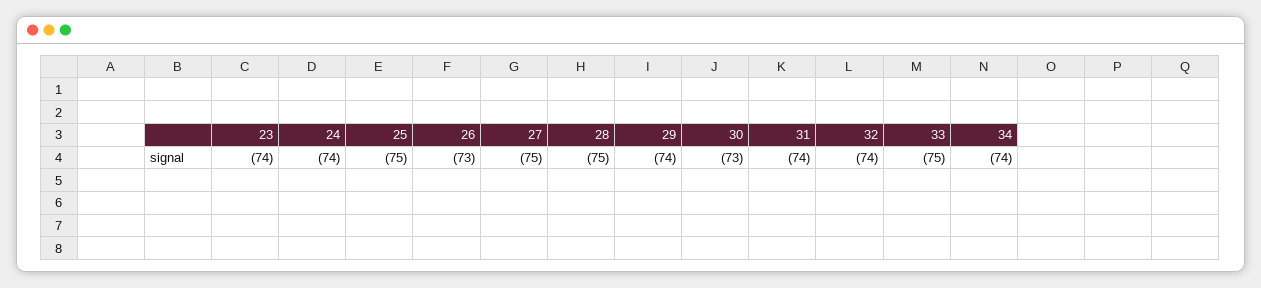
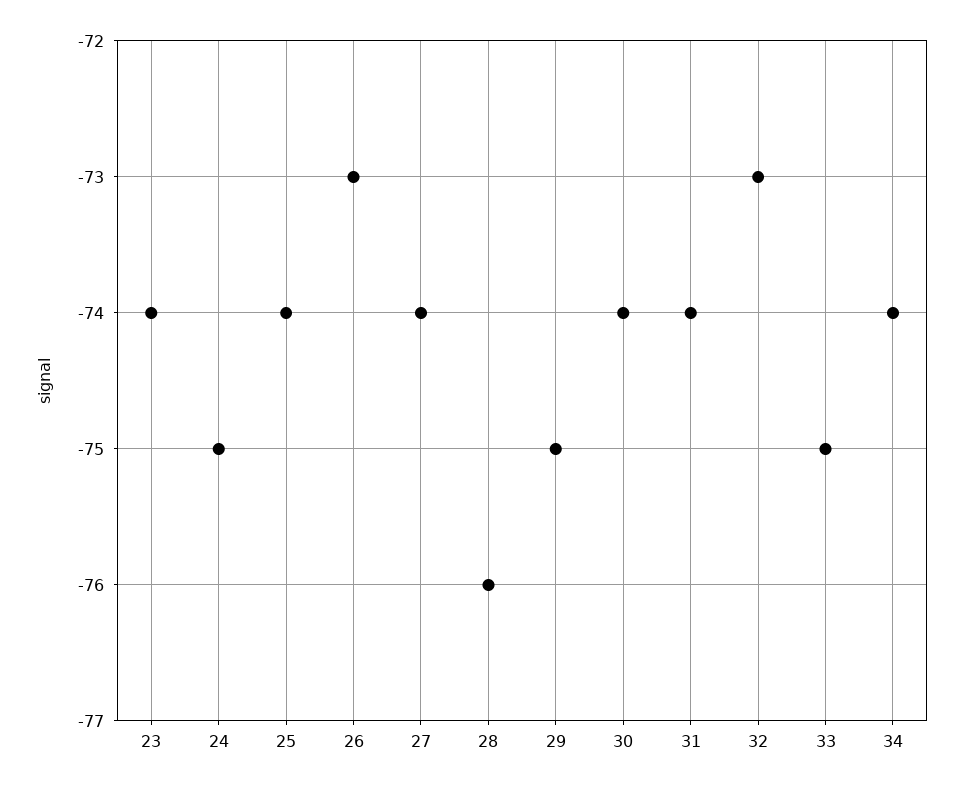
  {
    "23": -74,
-   "24": -74,
+   "24": -75,
-   "25": -75,
+   "25": -74,
    "26": -73,
-   "27": -75,
+   "27": -74,
-   "28": -75,
+   "28": -76,
-   "29": -74,
+   "29": -75,
-   "30": -73,
+   "30": -74,
    "31": -74,
-   "32": -74,
+   "32": -73,
    "33": -75,
    "34": -74
  }

